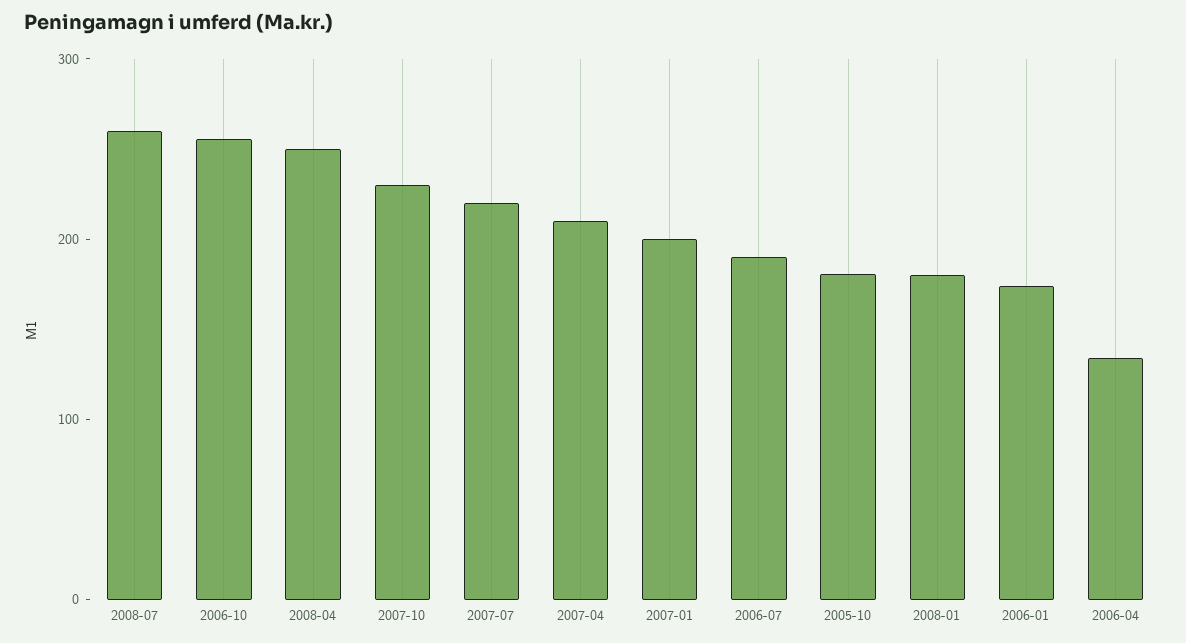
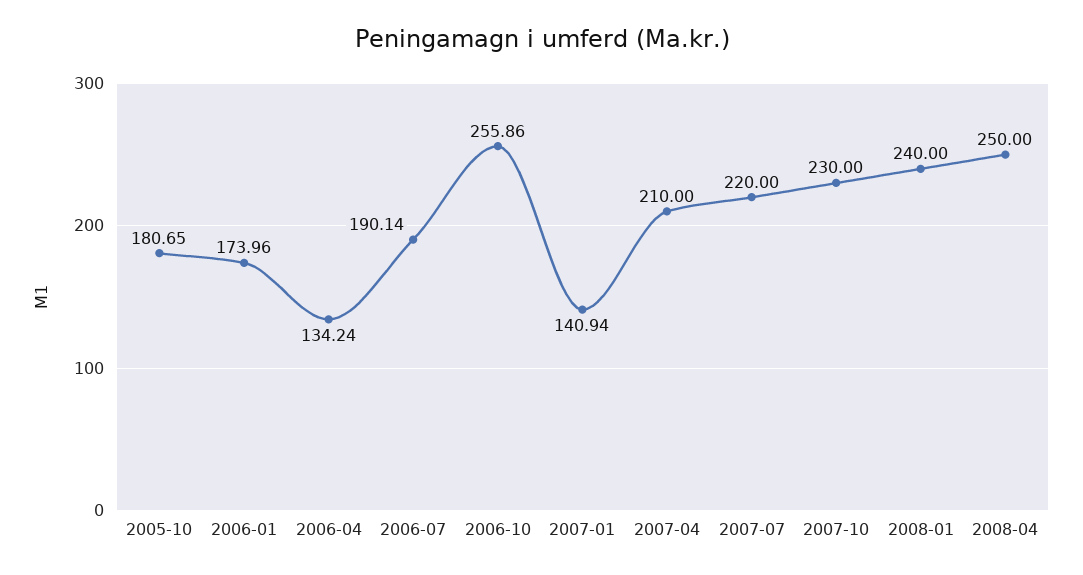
  {
-   "2008-07": 260,
    "2006-10": 255.86,
    "2008-04": 250,
    "2007-10": 230,
    "2007-07": 220,
    "2007-04": 210,
-   "2007-01": 200,
+   "2007-01": 140.94,
    "2006-07": 190.14,
    "2005-10": 180.65,
-   "2008-01": 180,
+   "2008-01": 240,
    "2006-01": 173.96,
    "2006-04": 134.24
  }

